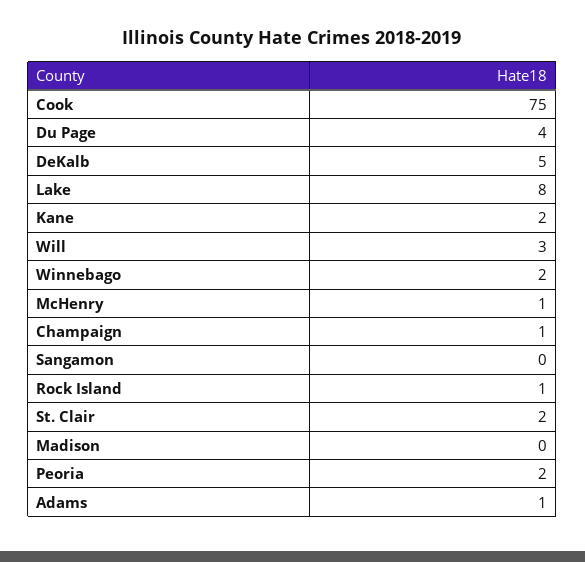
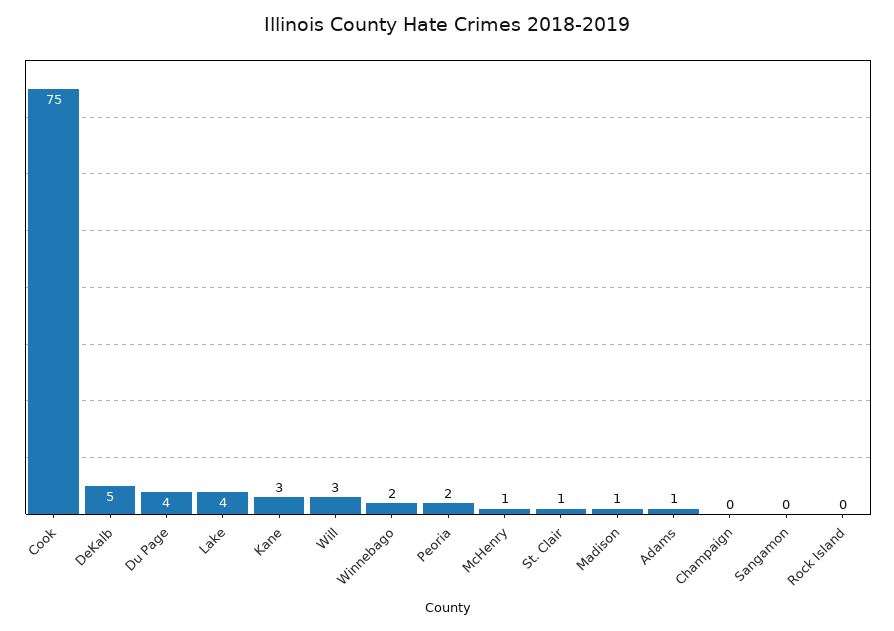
  {
    "Cook": 75,
    "Du Page": 4,
    "DeKalb": 5,
-   "Lake": 8,
+   "Lake": 4,
-   "Kane": 2,
+   "Kane": 3,
    "Will": 3,
    "Winnebago": 2,
    "McHenry": 1,
-   "Champaign": 1,
+   "Champaign": 0,
    "Sangamon": 0,
-   "Rock Island": 1,
+   "Rock Island": 0,
-   "St. Clair": 2,
+   "St. Clair": 1,
-   "Madison": 0,
+   "Madison": 1,
    "Peoria": 2,
    "Adams": 1
  }

